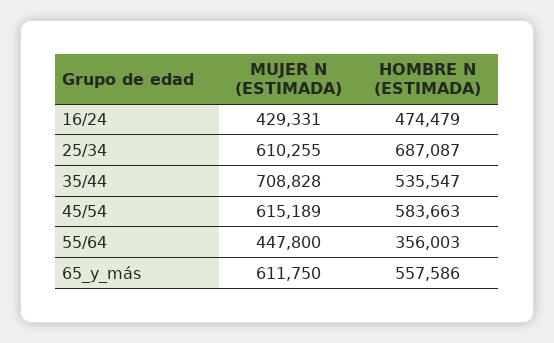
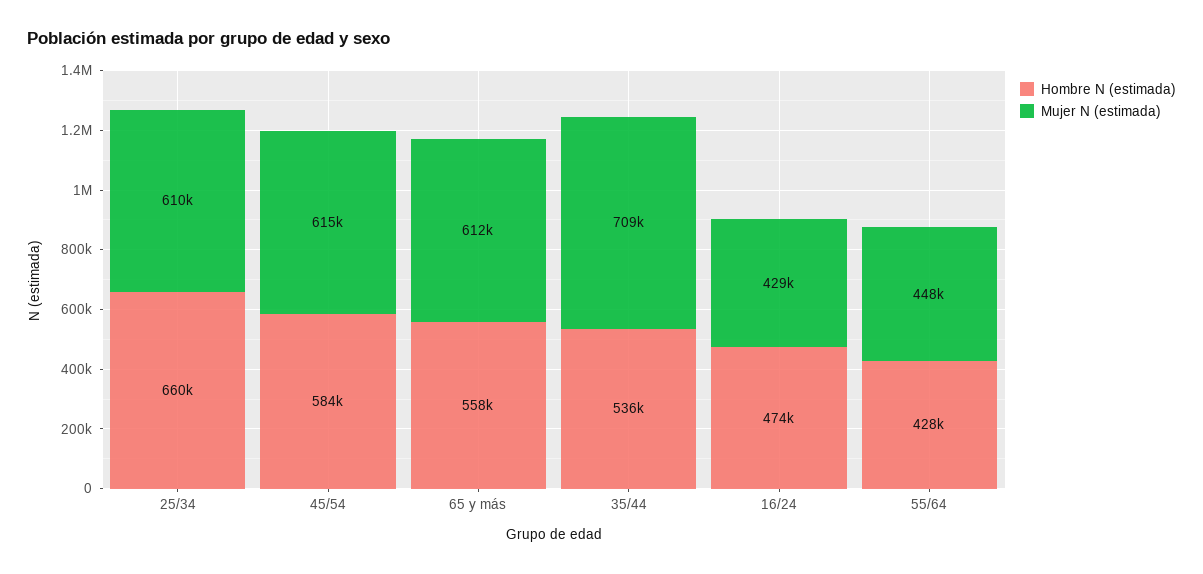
  {
    "MUJER N (ESTIMADA)": {
      "16/24": 429331,
      "25/34": 610255,
      "35/44": 708828,
      "45/54": 615189,
      "55/64": 447800,
      "65_y_más": 611750
    },
    "HOMBRE N (ESTIMADA)": {
      "16/24": 474479,
-     "25/34": 687087,
+     "25/34": 660000,
      "35/44": 535547,
      "45/54": 583663,
-     "55/64": 356003,
+     "55/64": 428000,
      "65_y_más": 557586
    }
  }

